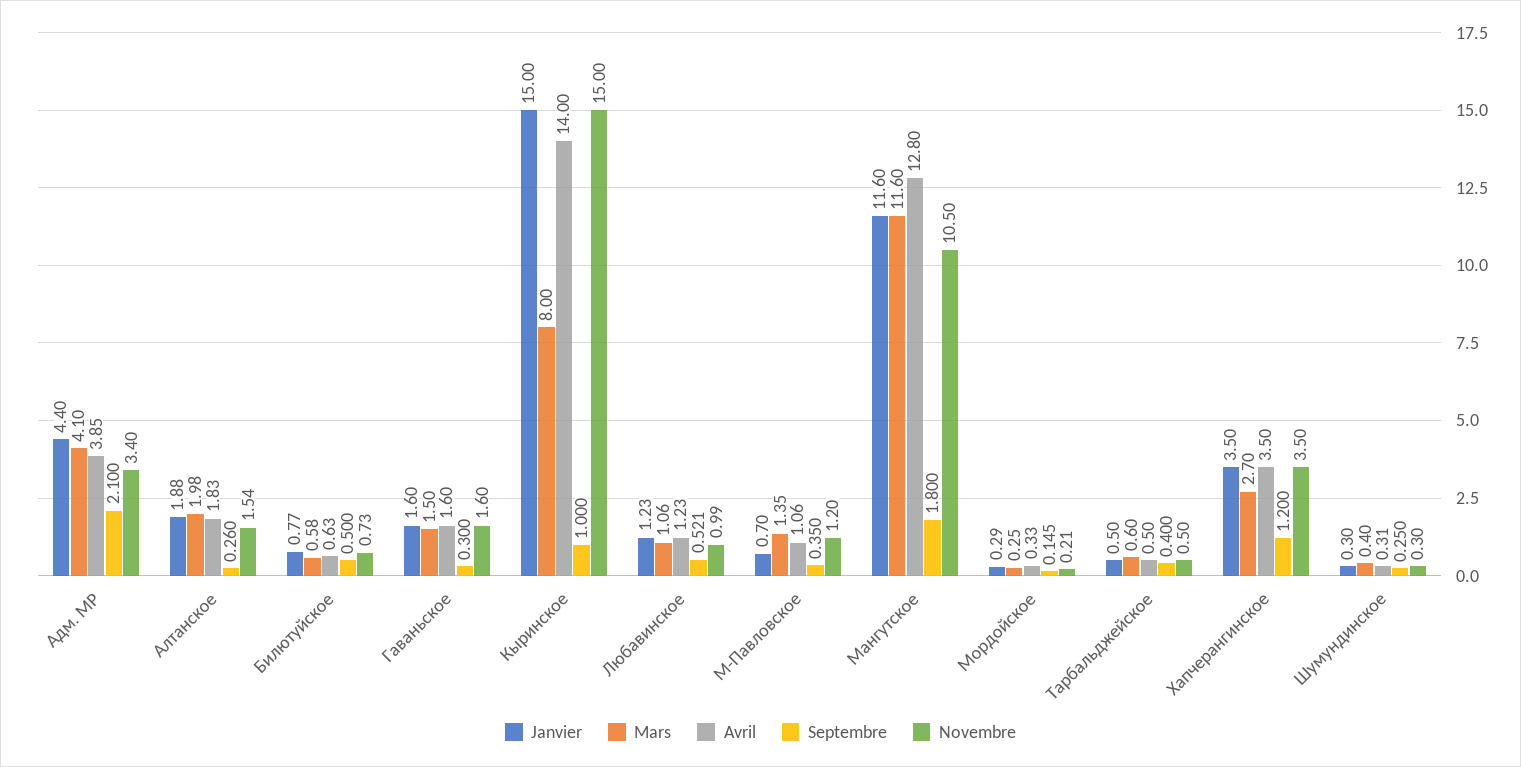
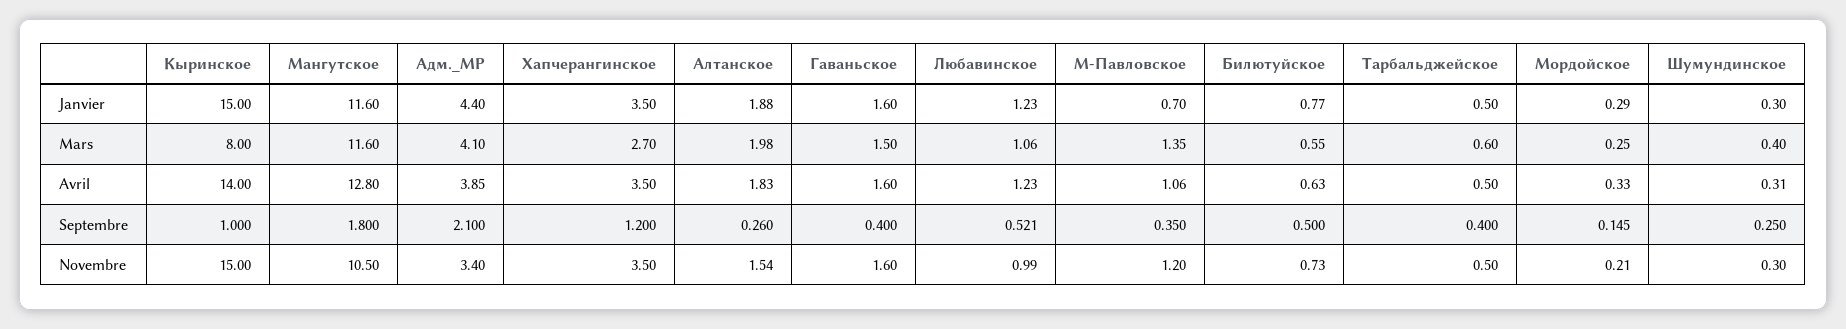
  {
    "Janvier": {
      "Адм. МР": 4.4,
      "Алтанское": 1.88,
      "Билютуйское": 0.77,
      "Гаваньское": 1.6,
      "Кыринское": 15,
      "Любавинское": 1.23,
      "М-Павловское": 0.7,
      "Мангутское": 11.6,
      "Мордойское": 0.29,
      "Тарбальджейское": 0.5,
      "Хапчерангинское": 3.5,
      "Шумундинское": 0.3
    },
    "Mars": {
      "Адм. МР": 4.1,
      "Алтанское": 1.98,
-     "Билютуйское": 0.58,
+     "Билютуйское": 0.55,
      "Гаваньское": 1.5,
      "Кыринское": 8,
      "Любавинское": 1.06,
      "М-Павловское": 1.35,
      "Мангутское": 11.6,
      "Мордойское": 0.25,
      "Тарбальджейское": 0.6,
      "Хапчерангинское": 2.7,
      "Шумундинское": 0.4
    },
    "Avril": {
      "Адм. МР": 3.85,
      "Алтанское": 1.83,
      "Билютуйское": 0.63,
      "Гаваньское": 1.6,
      "Кыринское": 14,
      "Любавинское": 1.23,
      "М-Павловское": 1.06,
      "Мангутское": 12.8,
      "Мордойское": 0.33,
      "Тарбальджейское": 0.5,
      "Хапчерангинское": 3.5,
      "Шумундинское": 0.31
    },
    "Septembre": {
      "Адм. МР": 2.1,
      "Алтанское": 0.26,
      "Билютуйское": 0.5,
-     "Гаваньское": 0.3,
+     "Гаваньское": 0.4,
      "Кыринское": 1,
      "Любавинское": 0.521,
      "М-Павловское": 0.35,
      "Мангутское": 1.8,
      "Мордойское": 0.145,
      "Тарбальджейское": 0.4,
      "Хапчерангинское": 1.2,
      "Шумундинское": 0.25
    },
    "Novembre": {
      "Адм. МР": 3.4,
      "Алтанское": 1.54,
      "Билютуйское": 0.73,
      "Гаваньское": 1.6,
      "Кыринское": 15,
      "Любавинское": 0.99,
      "М-Павловское": 1.2,
      "Мангутское": 10.5,
      "Мордойское": 0.21,
      "Тарбальджейское": 0.5,
      "Хапчерангинское": 3.5,
      "Шумундинское": 0.3
    }
  }

